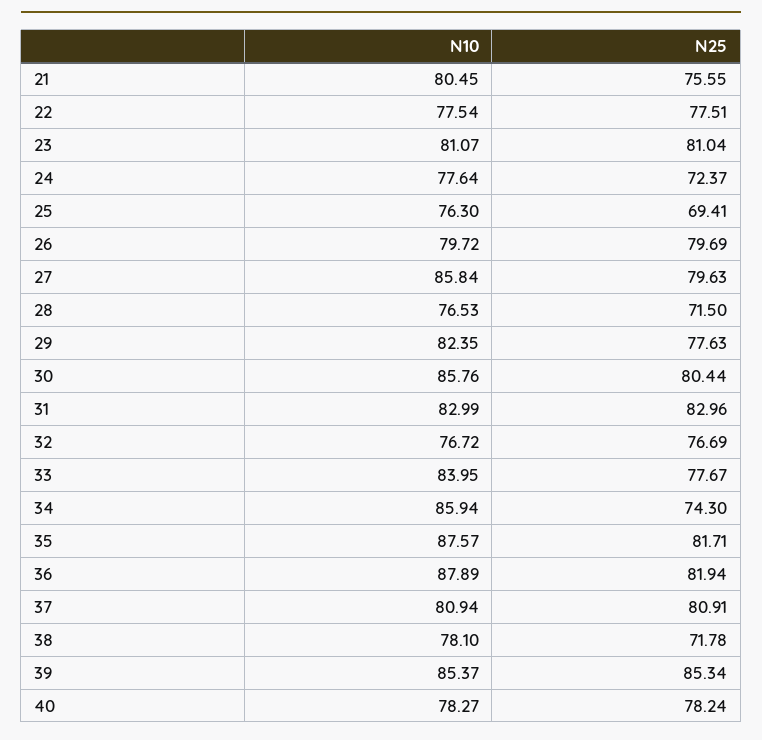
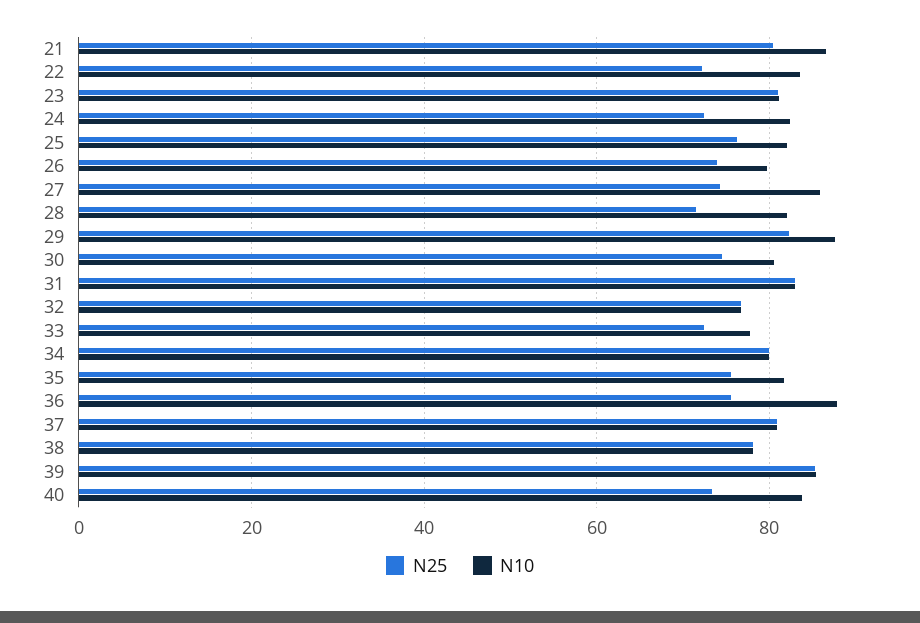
  {
    "N10": {
-     "21": 80.45,
+     "21": 86,
-     "22": 77.54,
+     "22": 84,
      "23": 81.07,
-     "24": 77.64,
+     "24": 82,
-     "25": 76.3,
+     "25": 82,
      "26": 79.72,
      "27": 85.84,
-     "28": 76.53,
+     "28": 82,
-     "29": 82.35,
+     "29": 88,
-     "30": 85.76,
+     "30": 80,
      "31": 82.99,
      "32": 76.72,
-     "33": 83.95,
+     "33": 78,
-     "34": 85.94,
+     "34": 80,
-     "35": 87.57,
+     "35": 82,
      "36": 87.89,
      "37": 80.94,
      "38": 78.1,
      "39": 85.37,
-     "40": 78.27
+     "40": 84
    },
    "N25": {
-     "21": 75.55,
+     "21": 80,
-     "22": 77.51,
+     "22": 72,
      "23": 81.04,
      "24": 72.37,
-     "25": 69.41,
+     "25": 76,
-     "26": 79.69,
+     "26": 74,
-     "27": 79.63,
+     "27": 74,
      "28": 71.5,
-     "29": 77.63,
+     "29": 82,
-     "30": 80.44,
+     "30": 74,
      "31": 82.96,
      "32": 76.69,
-     "33": 77.67,
+     "33": 72,
-     "34": 74.3,
+     "34": 80,
-     "35": 81.71,
+     "35": 76,
-     "36": 81.94,
+     "36": 76,
      "37": 80.91,
-     "38": 71.78,
+     "38": 78,
      "39": 85.34,
-     "40": 78.24
+     "40": 74
    }
  }

